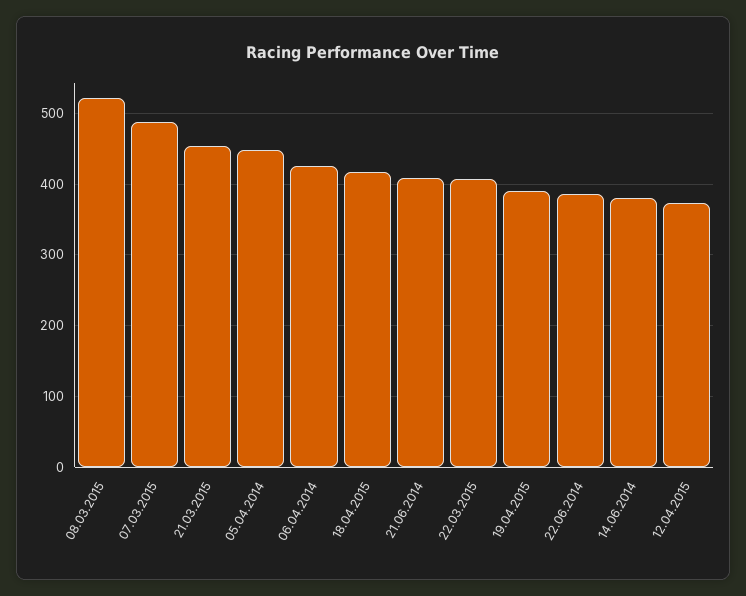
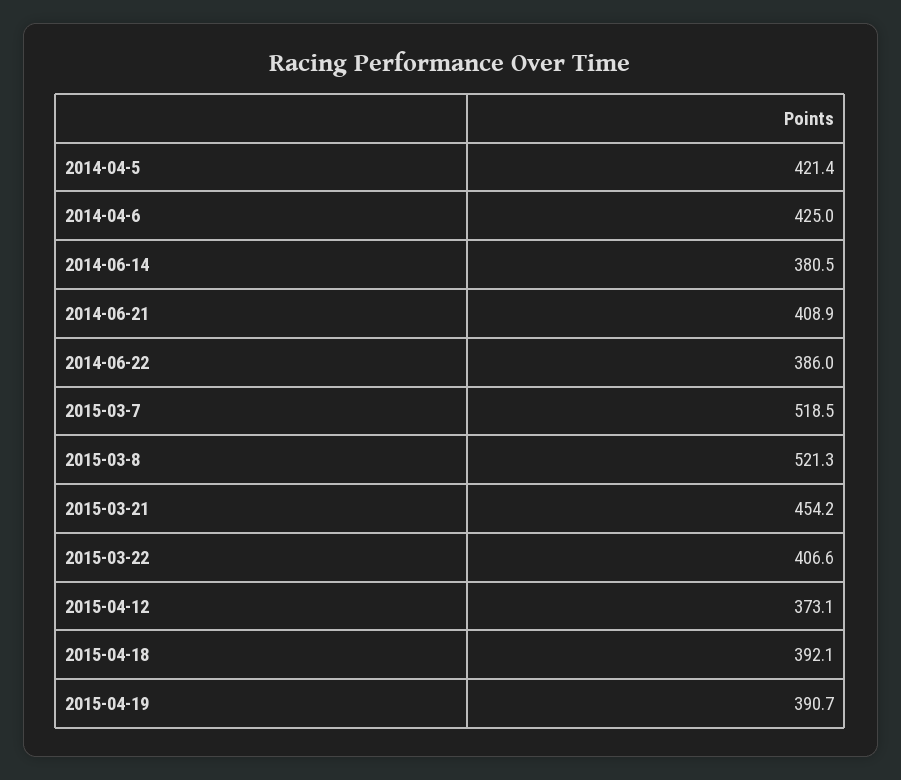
  {
    "08.03.2015": 521.3,
-   "07.03.2015": 490,
+   "07.03.2015": 518.5,
    "21.03.2015": 454.2,
-   "05.04.2014": 450,
+   "05.04.2014": 421.4,
    "06.04.2014": 425,
-   "18.04.2015": 420,
+   "18.04.2015": 392.1,
    "21.06.2014": 408.9,
    "22.03.2015": 406.6,
    "19.04.2015": 390.7,
    "22.06.2014": 386,
    "14.06.2014": 380.5,
    "12.04.2015": 373.1
  }

